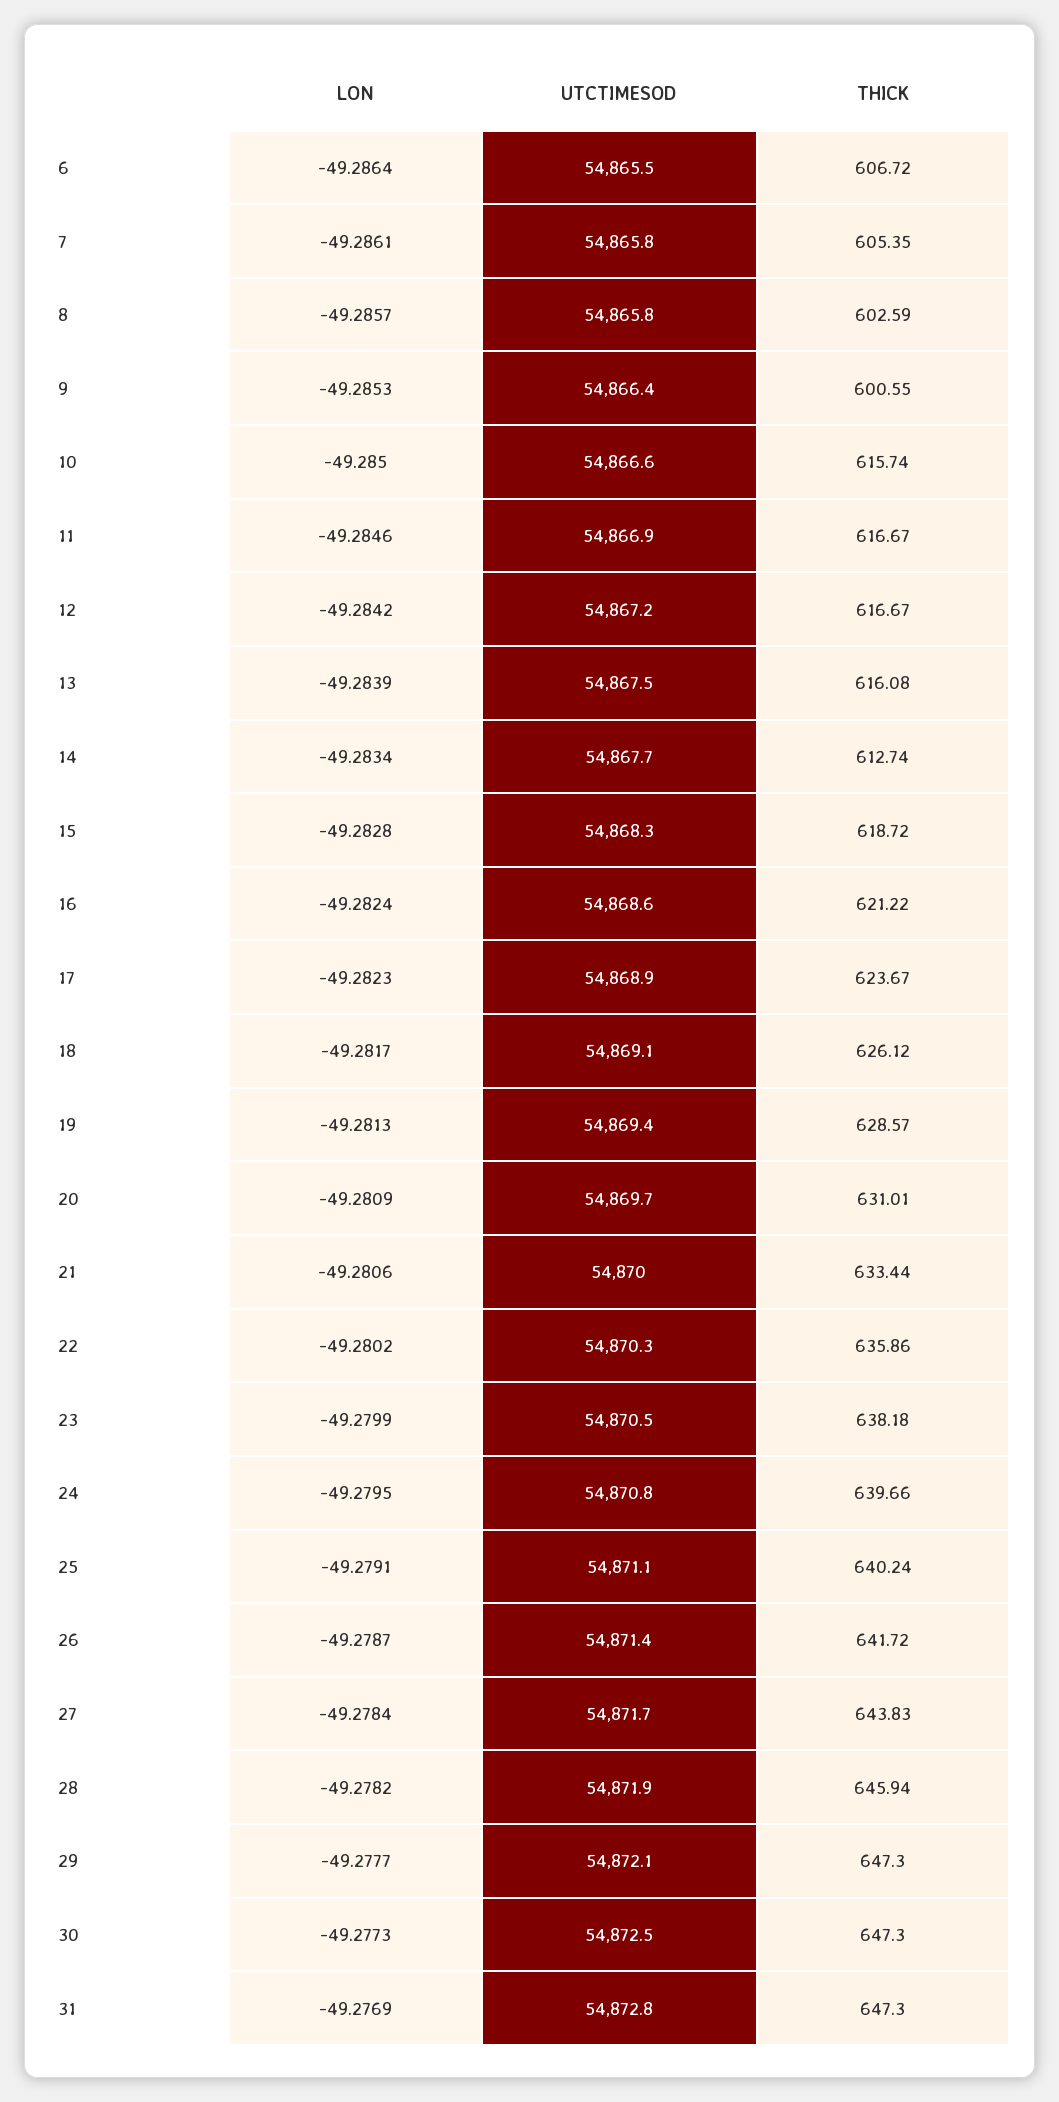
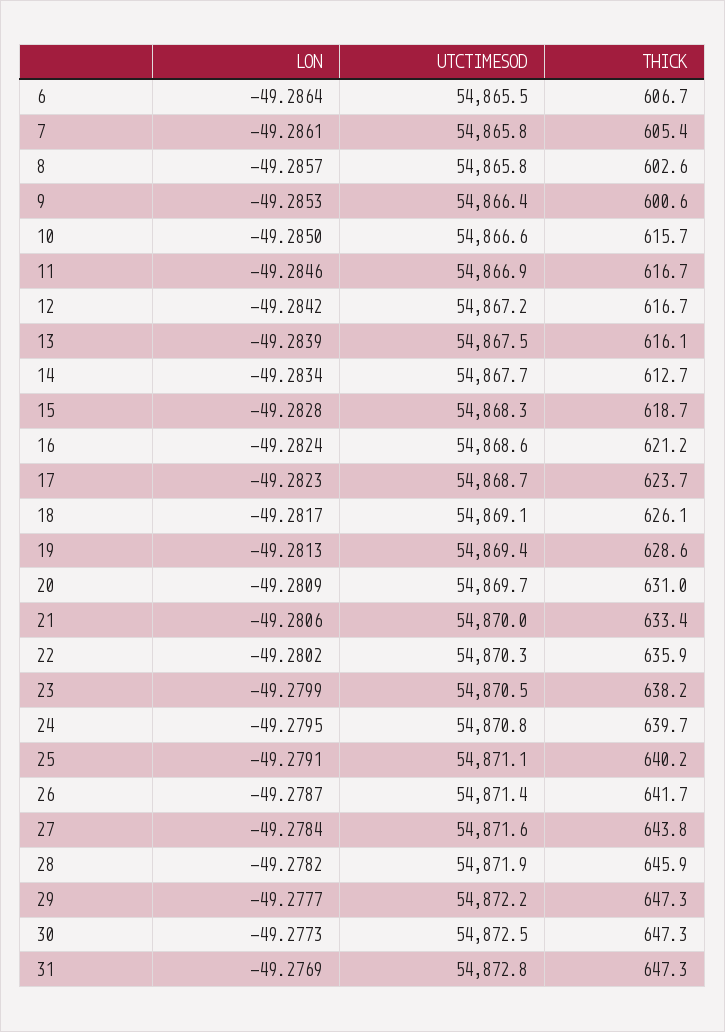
  {
    "LON": {
      "6": -49.2864,
      "7": -49.2861,
      "8": -49.2857,
      "9": -49.2853,
      "10": -49.285,
      "11": -49.2846,
      "12": -49.2842,
      "13": -49.2839,
      "14": -49.2834,
      "15": -49.2828,
      "16": -49.2824,
      "17": -49.2823,
      "18": -49.2817,
      "19": -49.2813,
      "20": -49.2809,
      "21": -49.2806,
      "22": -49.2802,
      "23": -49.2799,
      "24": -49.2795,
      "25": -49.2791,
      "26": -49.2787,
      "27": -49.2784,
      "28": -49.2782,
      "29": -49.2777,
      "30": -49.2773,
      "31": -49.2769
    },
    "UTCTIMESOD": {
      "6": 54865.5,
      "7": 54865.8,
      "8": 54865.8,
      "9": 54866.4,
      "10": 54866.6,
      "11": 54866.9,
      "12": 54867.2,
      "13": 54867.5,
      "14": 54867.7,
      "15": 54868.3,
      "16": 54868.6,
-     "17": 54868.9,
+     "17": 54868.7,
      "18": 54869.1,
      "19": 54869.4,
      "20": 54869.7,
      "21": 54870,
      "22": 54870.3,
      "23": 54870.5,
      "24": 54870.8,
      "25": 54871.1,
      "26": 54871.4,
-     "27": 54871.7,
+     "27": 54871.6,
      "28": 54871.9,
-     "29": 54872.1,
+     "29": 54872.2,
      "30": 54872.5,
      "31": 54872.8
    },
    "THICK": {
      "6": 606.72,
      "7": 605.35,
      "8": 602.59,
      "9": 600.55,
      "10": 615.74,
      "11": 616.67,
      "12": 616.67,
      "13": 616.08,
      "14": 612.74,
      "15": 618.72,
      "16": 621.22,
      "17": 623.67,
      "18": 626.12,
      "19": 628.57,
      "20": 631.01,
      "21": 633.44,
      "22": 635.86,
      "23": 638.18,
      "24": 639.66,
      "25": 640.24,
      "26": 641.72,
      "27": 643.83,
      "28": 645.94,
      "29": 647.3,
      "30": 647.3,
      "31": 647.3
    }
  }

